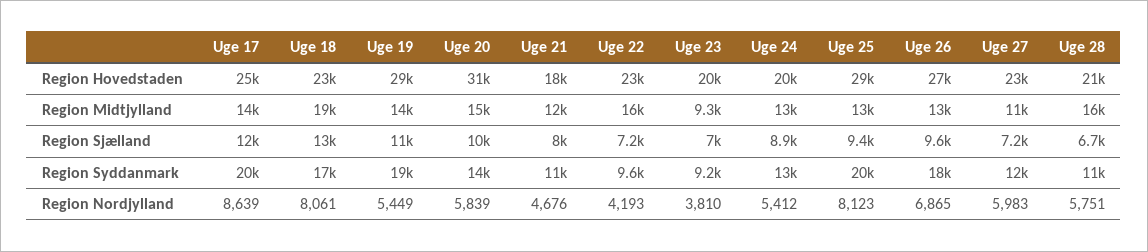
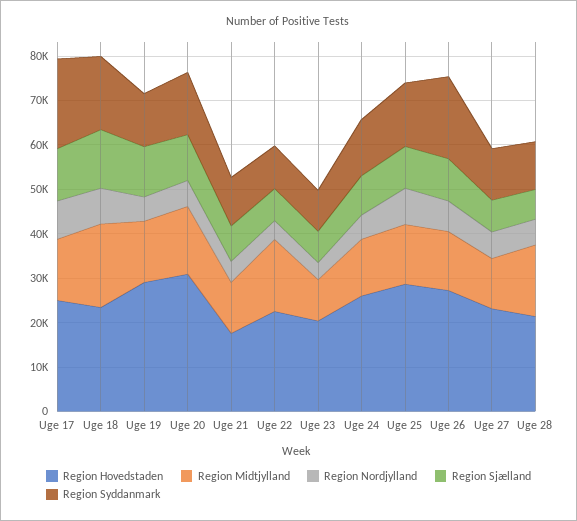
  {
    "Region Hovedstaden": {
      "Uge 17": 25000,
      "Uge 18": 23000,
      "Uge 19": 29000,
      "Uge 20": 31000,
      "Uge 21": 18000,
      "Uge 22": 23000,
      "Uge 23": 20000,
-     "Uge 24": 20000,
+     "Uge 24": 26000,
      "Uge 25": 29000,
      "Uge 26": 27000,
      "Uge 27": 23000,
      "Uge 28": 21000
    },
    "Region Midtjylland": {
      "Uge 17": 14000,
      "Uge 18": 19000,
      "Uge 19": 14000,
      "Uge 20": 15000,
      "Uge 21": 12000,
      "Uge 22": 16000,
      "Uge 23": 9300,
      "Uge 24": 13000,
      "Uge 25": 13000,
      "Uge 26": 13000,
      "Uge 27": 11000,
      "Uge 28": 16000
    },
    "Region Sjælland": {
      "Uge 17": 12000,
      "Uge 18": 13000,
      "Uge 19": 11000,
      "Uge 20": 10000,
      "Uge 21": 8000,
      "Uge 22": 7200,
      "Uge 23": 7000,
      "Uge 24": 8900,
      "Uge 25": 9400,
      "Uge 26": 9600,
      "Uge 27": 7200,
      "Uge 28": 6700
    },
    "Region Syddanmark": {
      "Uge 17": 20000,
      "Uge 18": 17000,
-     "Uge 19": 19000,
+     "Uge 19": 12000,
      "Uge 20": 14000,
      "Uge 21": 11000,
      "Uge 22": 9600,
      "Uge 23": 9200,
      "Uge 24": 13000,
-     "Uge 25": 20000,
+     "Uge 25": 14000,
      "Uge 26": 18000,
      "Uge 27": 12000,
      "Uge 28": 11000
    },
    "Region Nordjylland": {
      "Uge 17": 8639,
      "Uge 18": 8061,
      "Uge 19": 5449,
      "Uge 20": 5839,
      "Uge 21": 4676,
      "Uge 22": 4193,
      "Uge 23": 3810,
      "Uge 24": 5412,
      "Uge 25": 8123,
      "Uge 26": 6865,
      "Uge 27": 5983,
      "Uge 28": 5751
    }
  }

